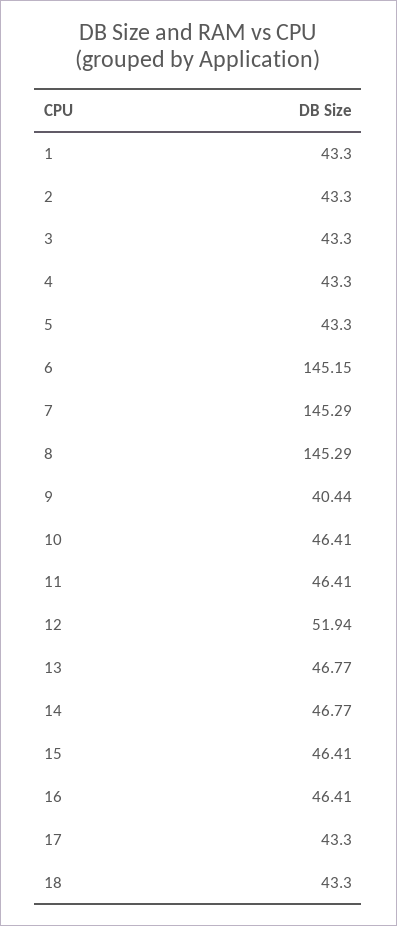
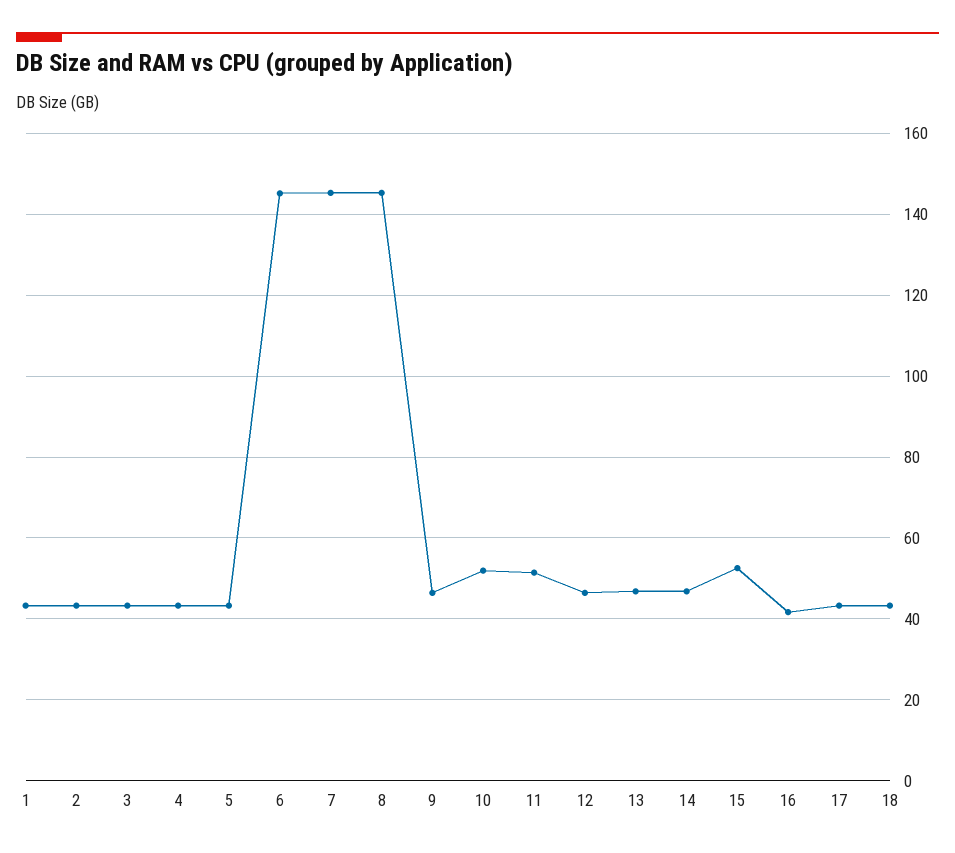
  {
    "1": 43.3,
    "2": 43.3,
    "3": 43.3,
    "4": 43.3,
    "5": 43.3,
    "6": 145.15,
    "7": 145.29,
    "8": 145.29,
-   "9": 40.44,
+   "9": 46,
-   "10": 46.41,
+   "10": 52,
-   "11": 46.41,
+   "11": 52,
-   "12": 51.94,
+   "12": 46,
    "13": 46.77,
    "14": 46.77,
-   "15": 46.41,
+   "15": 52,
-   "16": 46.41,
+   "16": 42,
    "17": 43.3,
    "18": 43.3
  }

